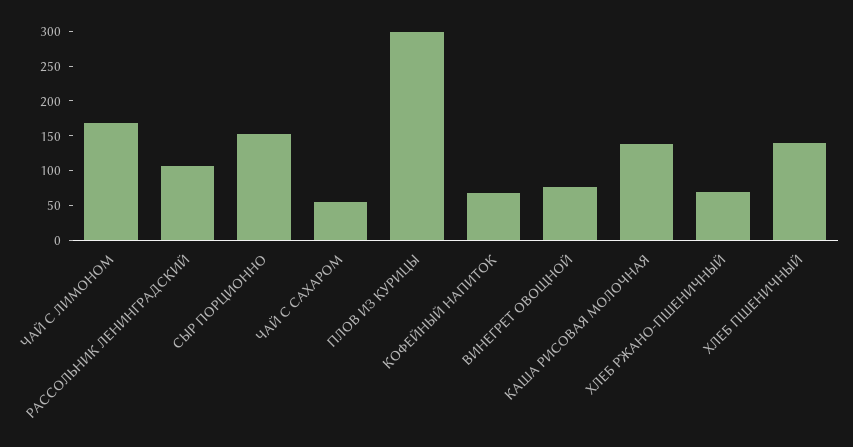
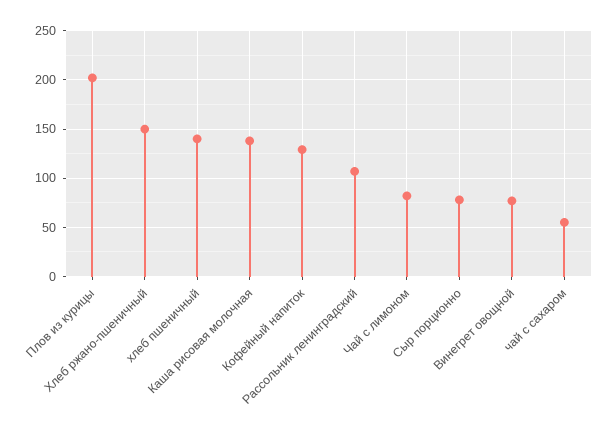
  {
-   "ЧАЙ С ЛИМОНОМ": 175,
+   "ЧАЙ С ЛИМОНОМ": 80,
    "РАССОЛЬНИК ЛЕНИНГРАДСКИЙ": 110,
-   "СЫР ПОРЦИОННО": 150,
+   "СЫР ПОРЦИОННО": 80,
    "ЧАЙ С САХАРОМ": 60,
-   "ПЛОВ ИЗ КУРИЦЫ": 300,
+   "ПЛОВ ИЗ КУРИЦЫ": 200,
-   "КОФЕЙНЫЙ НАПИТОК": 75,
+   "КОФЕЙНЫЙ НАПИТОК": 130,
    "ВИНЕГРЕТ ОВОЩНОЙ": 80,
    "КАША РИСОВАЯ МОЛОЧНАЯ": 140,
-   "ХЛЕБ РЖАНО-ПШЕНИЧНЫЙ": 75,
+   "ХЛЕБ РЖАНО-ПШЕНИЧНЫЙ": 150,
    "ХЛЕБ ПШЕНИЧНЫЙ": 140
  }

